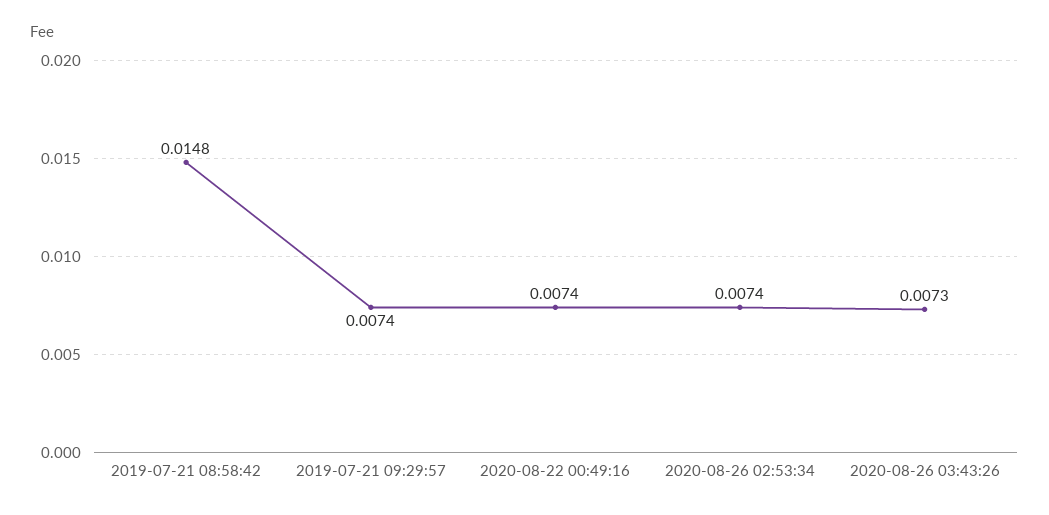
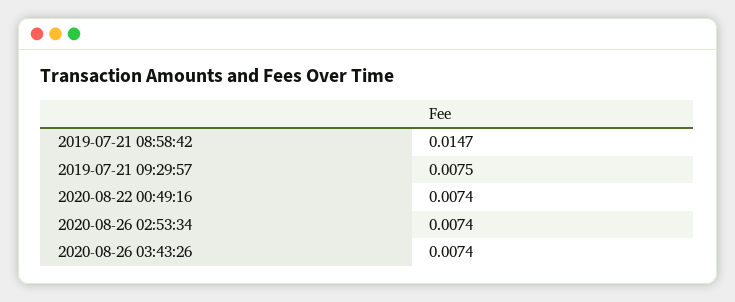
  {
-   "2019-07-21 08:58:42": 0.0148,
+   "2019-07-21 08:58:42": 0.0147,
-   "2019-07-21 09:29:57": 0.0074,
+   "2019-07-21 09:29:57": 0.0075,
    "2020-08-22 00:49:16": 0.0074,
    "2020-08-26 02:53:34": 0.0074,
-   "2020-08-26 03:43:26": 0.0073
+   "2020-08-26 03:43:26": 0.0074
  }

